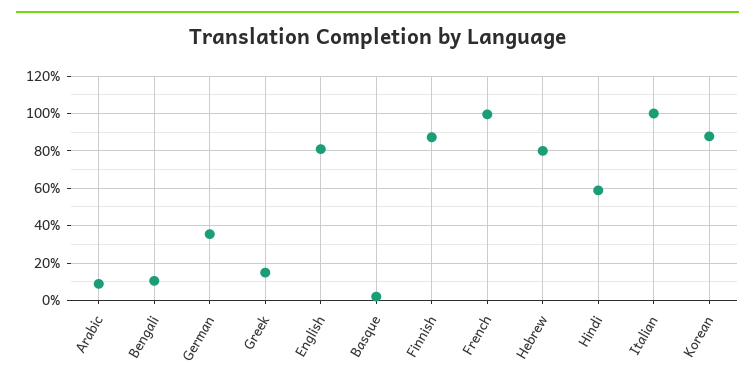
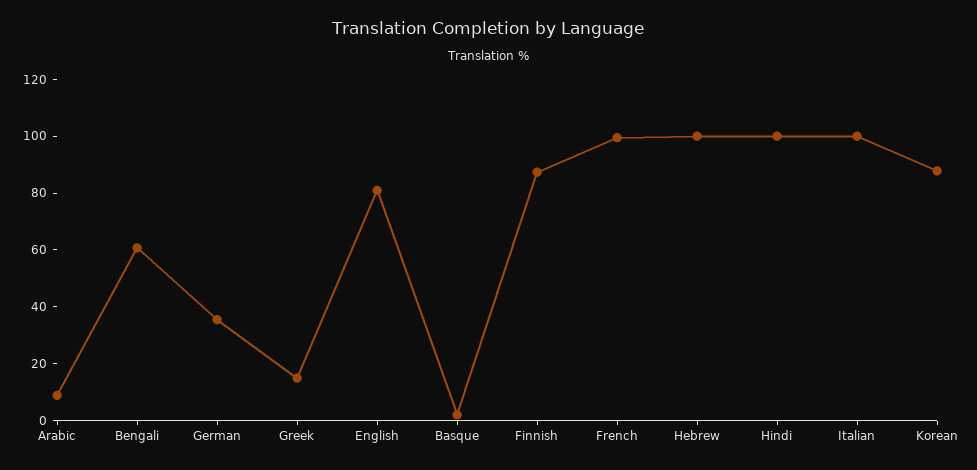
  {
    "Arabic": 10,
-   "Bengali": 10,
+   "Bengali": 60,
    "German": 35,
    "Greek": 15,
    "English": 80,
    "Basque": 0,
    "Finnish": 85,
    "French": 100,
-   "Hebrew": 80,
+   "Hebrew": 100,
-   "Hindi": 60,
+   "Hindi": 100,
    "Italian": 100,
    "Korean": 90
  }

